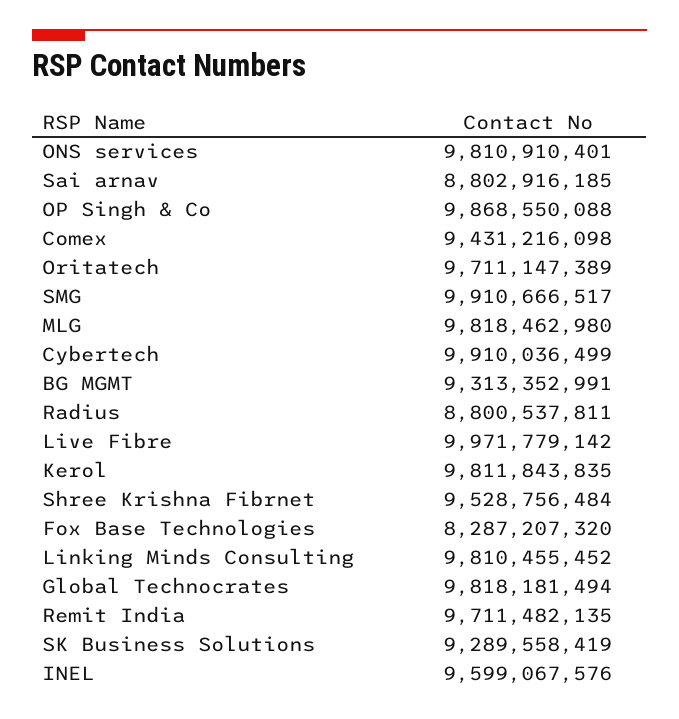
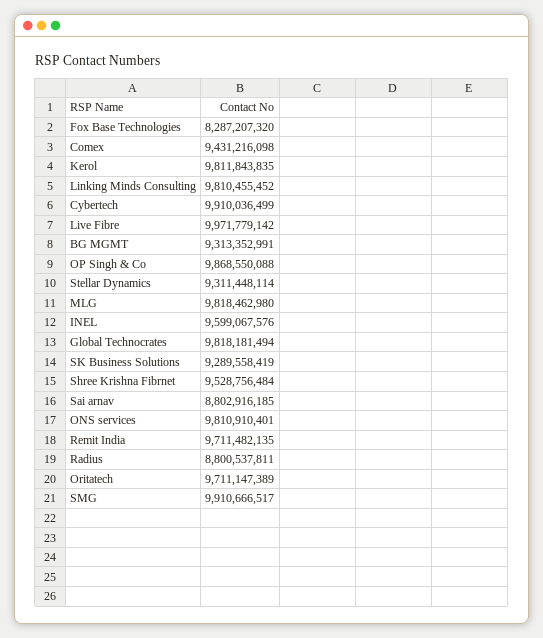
  {
    "ONS services": 9810910401,
    "Sai arnav": 8802916185,
    "OP Singh & Co": 9868550088,
    "Comex": 9431216098,
    "Oritatech": 9711147389,
    "SMG": 9910666517,
    "MLG": 9818462980,
    "Cybertech": 9910036499,
    "BG MGMT": 9313352991,
    "Radius": 8800537811,
    "Live Fibre": 9971779142,
    "Kerol": 9811843835,
    "Shree Krishna Fibrnet": 9528756484,
    "Fox Base Technologies": 8287207320,
    "Linking Minds Consulting": 9810455452,
    "Global Technocrates": 9818181494,
    "Remit India": 9711482135,
    "SK Business Solutions": 9289558419,
-   "INEL": 9599067576
+   "INEL": 9599067576,
+   "Stellar Dynamics": 9311448114
  }

